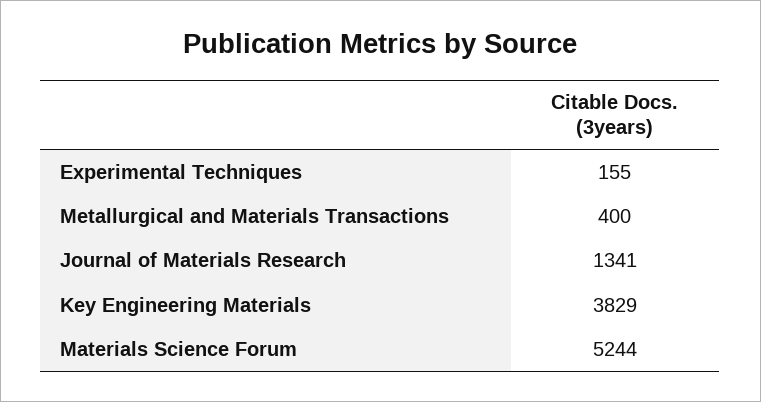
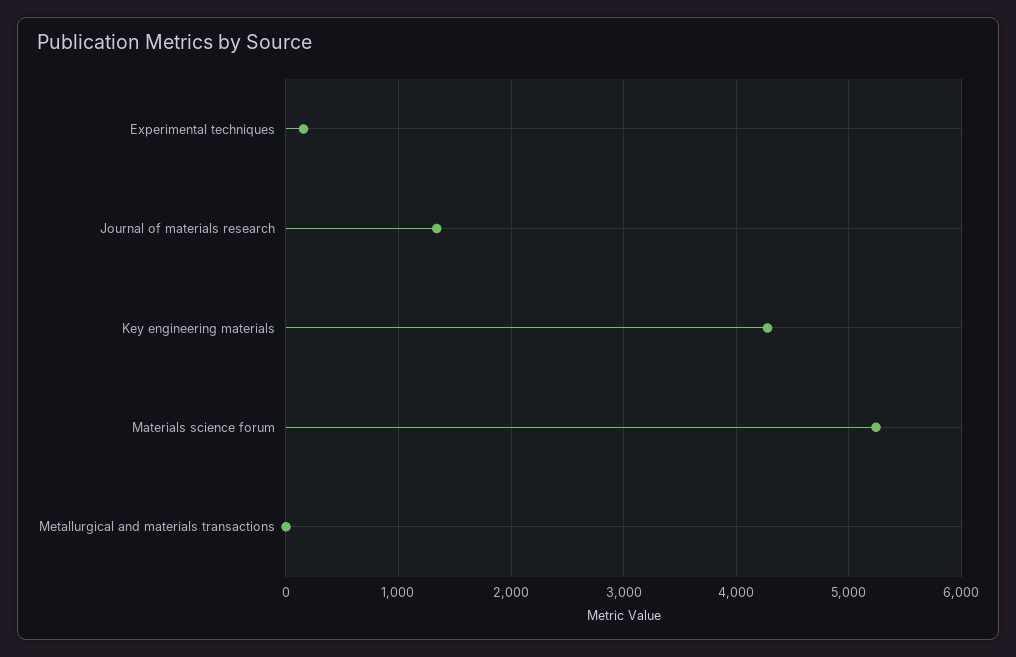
  {
    "Experimental Techniques": 155,
-   "Metallurgical and Materials Transactions": 400,
+   "Metallurgical and Materials Transactions": 0,
    "Journal of Materials Research": 1341,
-   "Key Engineering Materials": 3829,
+   "Key Engineering Materials": 4300,
    "Materials Science Forum": 5244
  }

